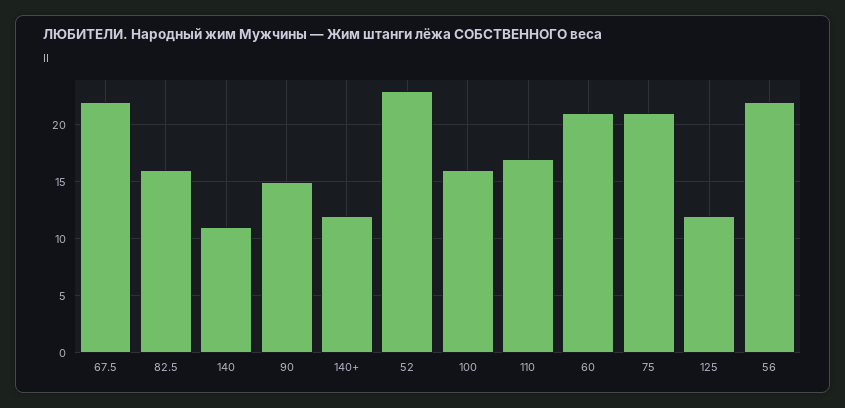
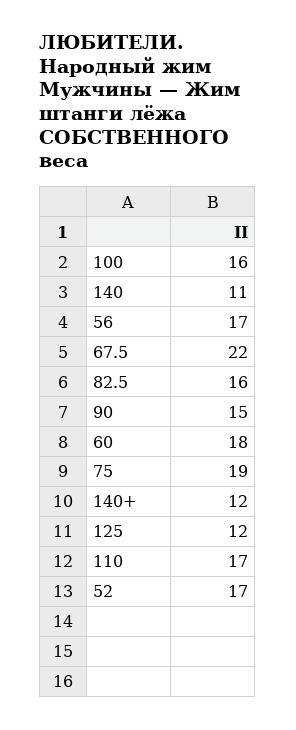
  {
    "67.5": 22,
    "82.5": 16,
    "140": 11,
    "90": 15,
    "140+": 12,
-   "52": 23,
+   "52": 17,
    "100": 16,
    "110": 17,
-   "60": 21,
+   "60": 18,
-   "75": 21,
+   "75": 19,
    "125": 12,
-   "56": 22
+   "56": 17
  }

